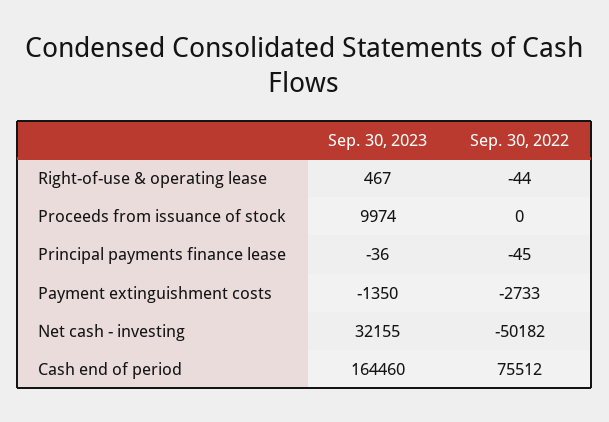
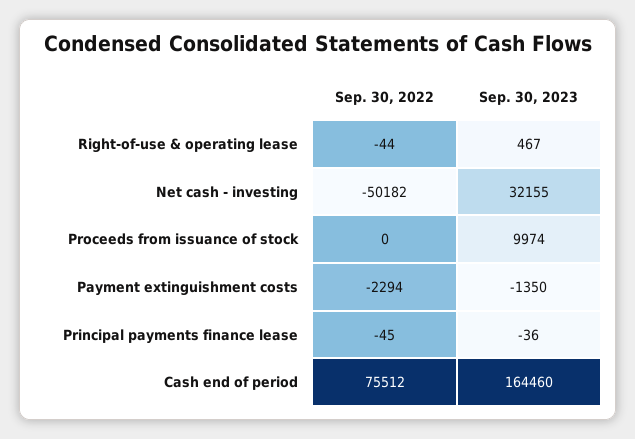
  {
    "Sep. 30, 2023": {
      "Right-of-use & operating lease": 467,
      "Proceeds from issuance of stock": 9974,
      "Principal payments finance lease": -36,
      "Payment extinguishment costs": -1350,
      "Net cash - investing": 32155,
      "Cash end of period": 164460
    },
    "Sep. 30, 2022": {
      "Right-of-use & operating lease": -44,
      "Proceeds from issuance of stock": 0,
      "Principal payments finance lease": -45,
-     "Payment extinguishment costs": -2733,
+     "Payment extinguishment costs": -2294,
      "Net cash - investing": -50182,
      "Cash end of period": 75512
    }
  }

